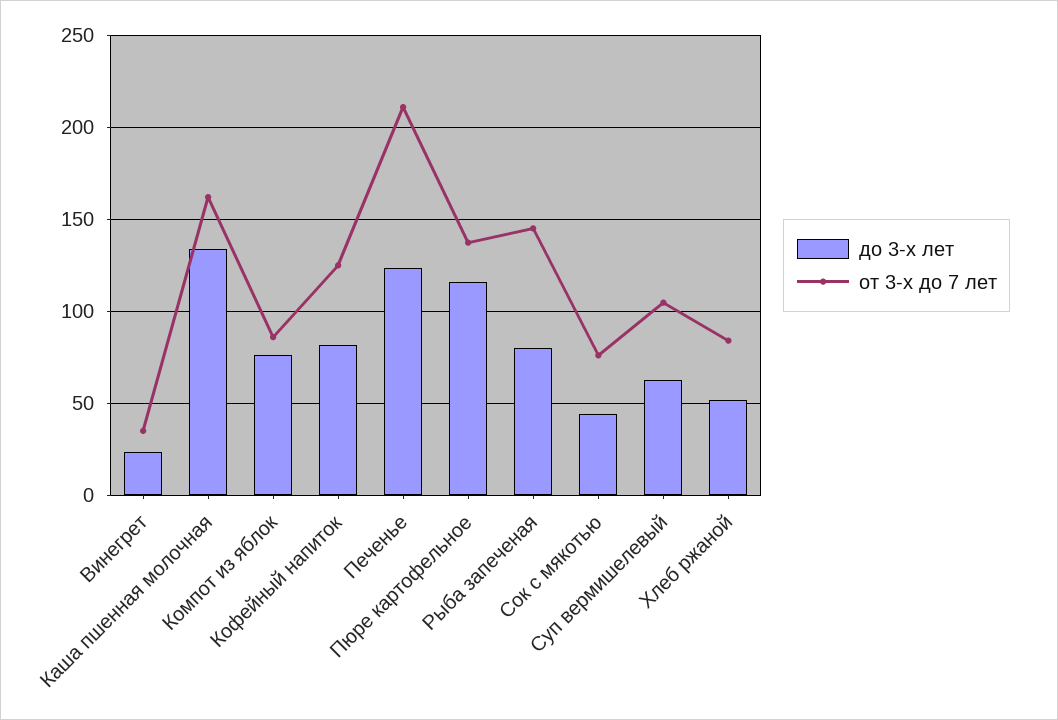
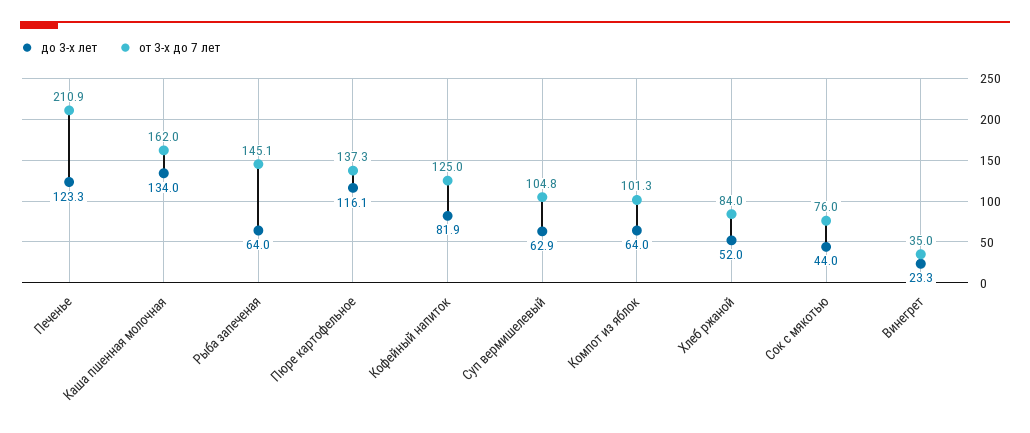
  {
    "до 3-х лет": {
      "Винегрет": 23.3,
      "Каша пшенная молочная": 134,
-     "Компот из яблок": 75,
+     "Компот из яблок": 64,
      "Кофейный напиток": 81.9,
      "Печенье": 123.3,
      "Пюре картофельное": 116.1,
-     "Рыба запеченая": 80,
+     "Рыба запеченая": 64,
      "Сок с мякотью": 44,
      "Суп вермишелевый": 62.9,
      "Хлеб ржаной": 52
    },
    "от 3-х до 7 лет": {
      "Винегрет": 35,
      "Каша пшенная молочная": 162,
-     "Компот из яблок": 85,
+     "Компот из яблок": 101.3,
      "Кофейный напиток": 125,
      "Печенье": 210.9,
      "Пюре картофельное": 137.3,
      "Рыба запеченая": 145.1,
      "Сок с мякотью": 76,
      "Суп вермишелевый": 104.8,
      "Хлеб ржаной": 84
    }
  }

